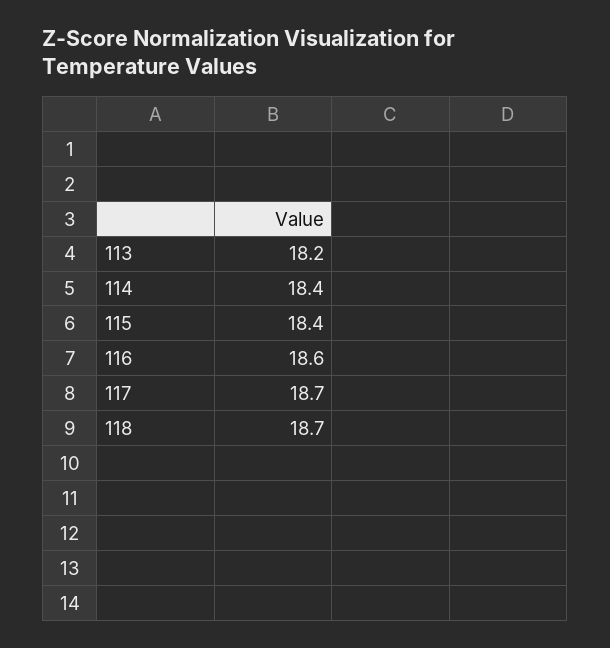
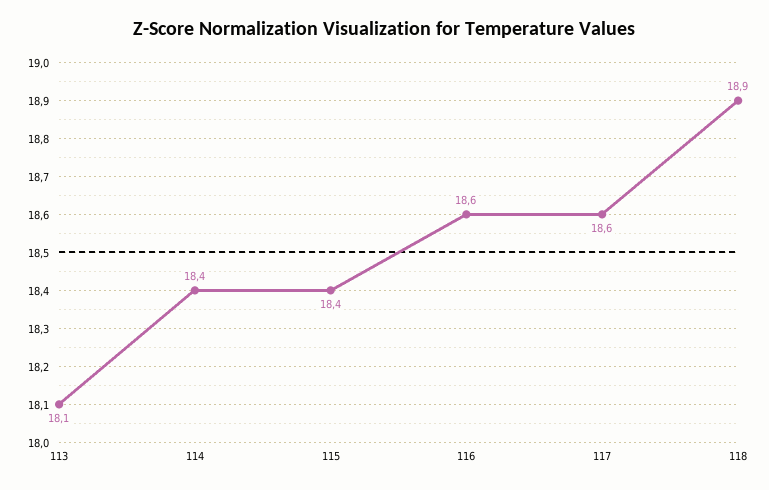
  {
-   "113": 18.2,
+   "113": 18.1,
    "114": 18.4,
    "115": 18.4,
    "116": 18.6,
-   "117": 18.7,
+   "117": 18.6,
-   "118": 18.7
+   "118": 18.9
  }

